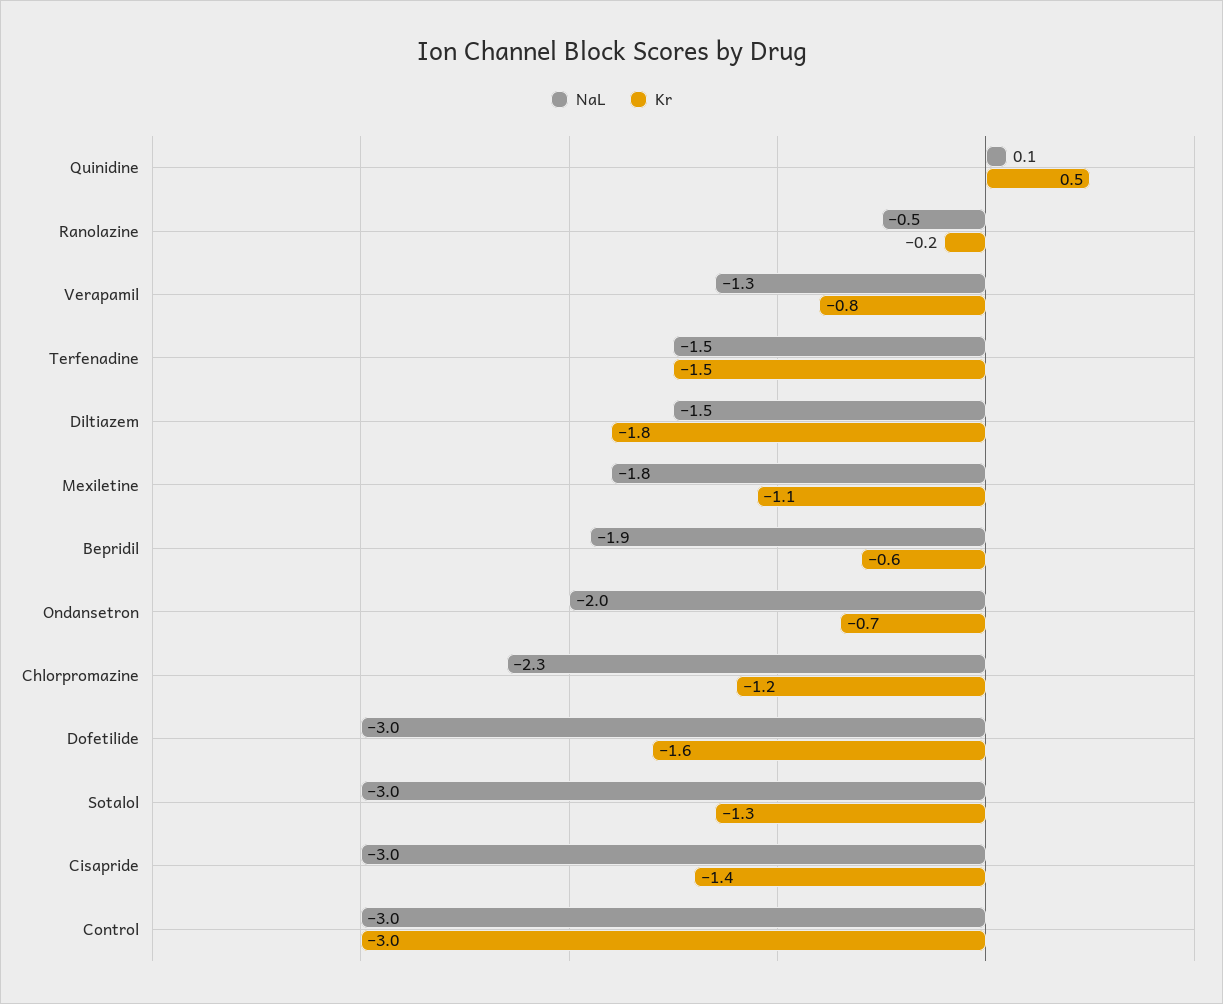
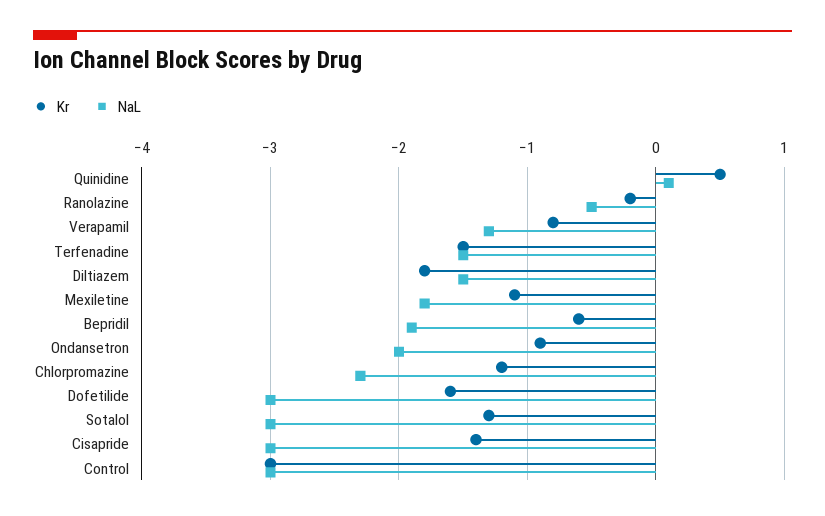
  {
    "NaL": {
      "Quinidine": 0.1,
      "Ranolazine": -0.5,
      "Verapamil": -1.3,
      "Terfenadine": -1.5,
      "Diltiazem": -1.5,
      "Mexiletine": -1.8,
      "Bepridil": -1.9,
      "Ondansetron": -2,
      "Chlorpromazine": -2.3,
      "Dofetilide": -3,
      "Sotalol": -3,
      "Cisapride": -3,
      "Control": -3
    },
    "Kr": {
      "Quinidine": 0.5,
      "Ranolazine": -0.2,
      "Verapamil": -0.8,
      "Terfenadine": -1.5,
      "Diltiazem": -1.8,
      "Mexiletine": -1.1,
      "Bepridil": -0.6,
-     "Ondansetron": -0.7,
+     "Ondansetron": -0.9,
      "Chlorpromazine": -1.2,
      "Dofetilide": -1.6,
      "Sotalol": -1.3,
      "Cisapride": -1.4,
      "Control": -3
    }
  }

